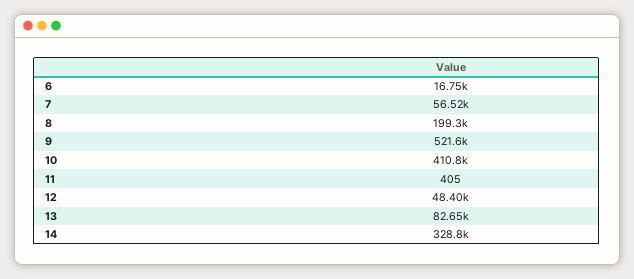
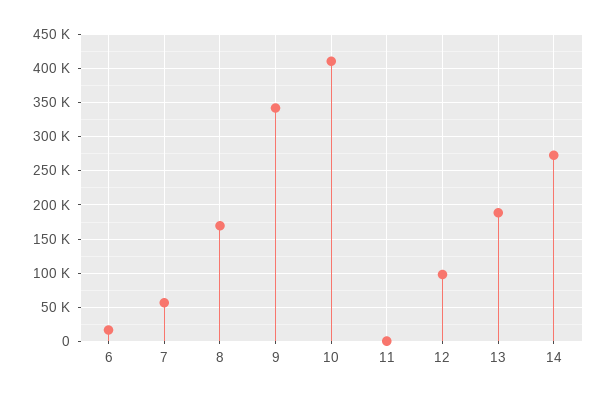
  {
    "6": 16750,
    "7": 56520,
-   "8": 199300,
+   "8": 170000,
-   "9": 521600,
+   "9": 340000,
    "10": 410800,
    "11": 405,
-   "12": 48400,
+   "12": 100000,
-   "13": 82650,
+   "13": 190000,
-   "14": 328800
+   "14": 270000
  }

